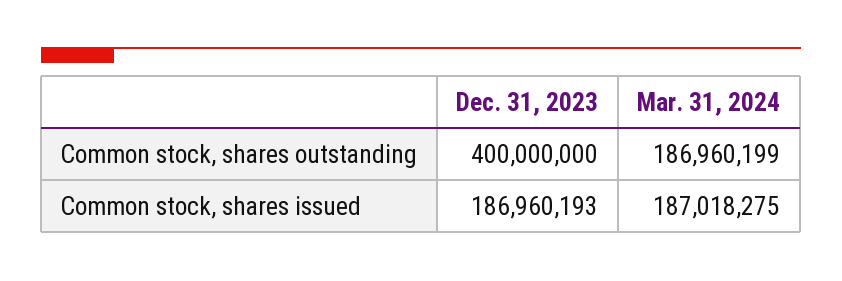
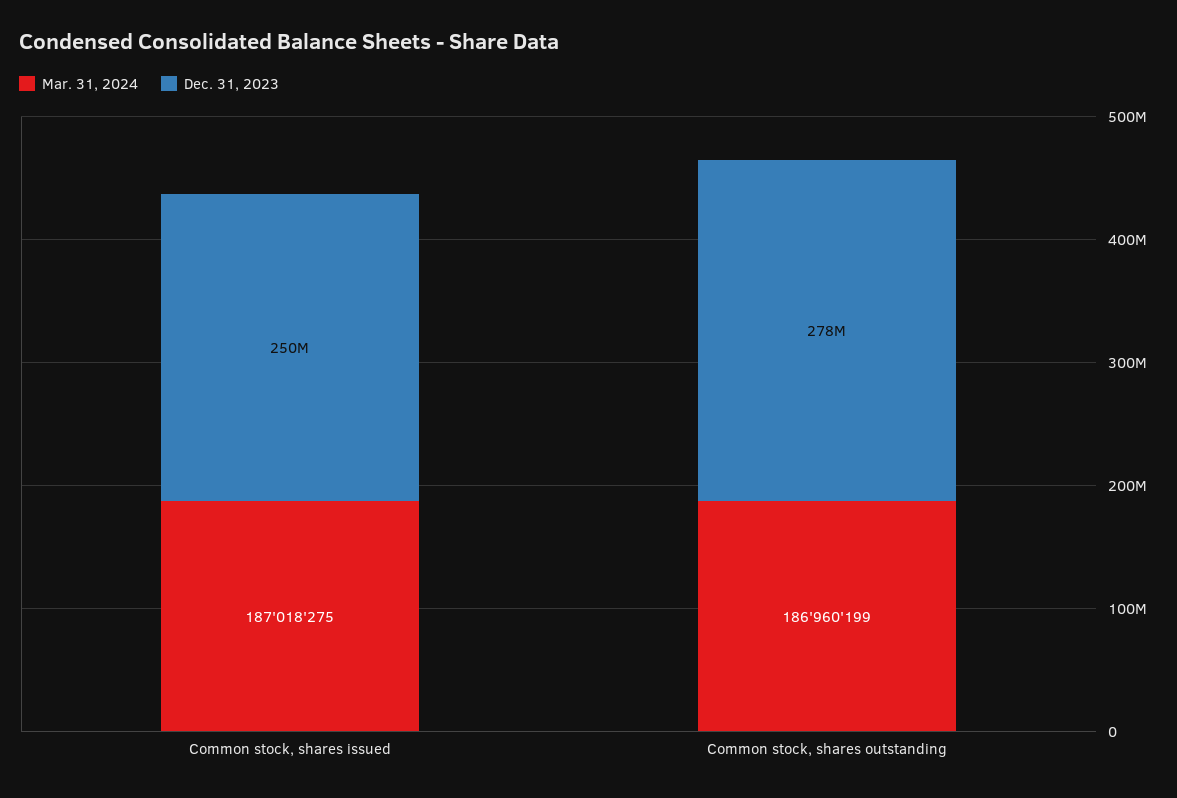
  {
    "Dec. 31, 2023": {
-     "Common stock, shares outstanding": 400000000,
+     "Common stock, shares outstanding": 278000000,
-     "Common stock, shares issued": 186960193
+     "Common stock, shares issued": 250000000
    },
    "Mar. 31, 2024": {
      "Common stock, shares outstanding": 186960199,
      "Common stock, shares issued": 187018275
    }
  }

